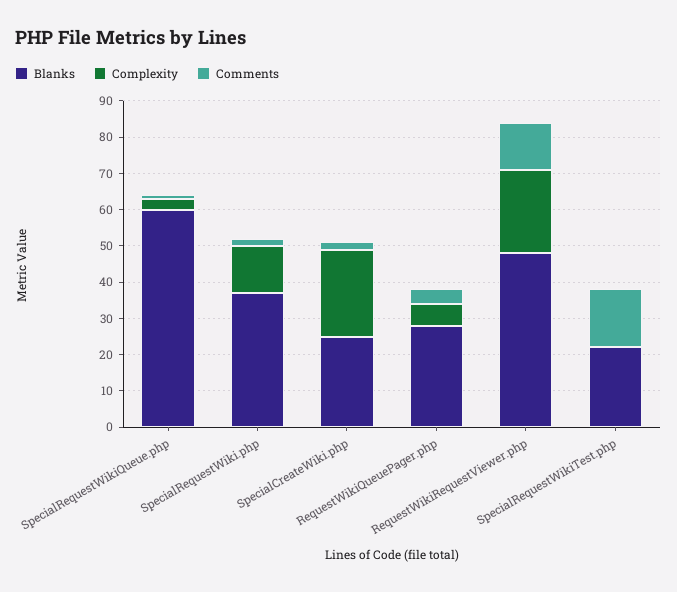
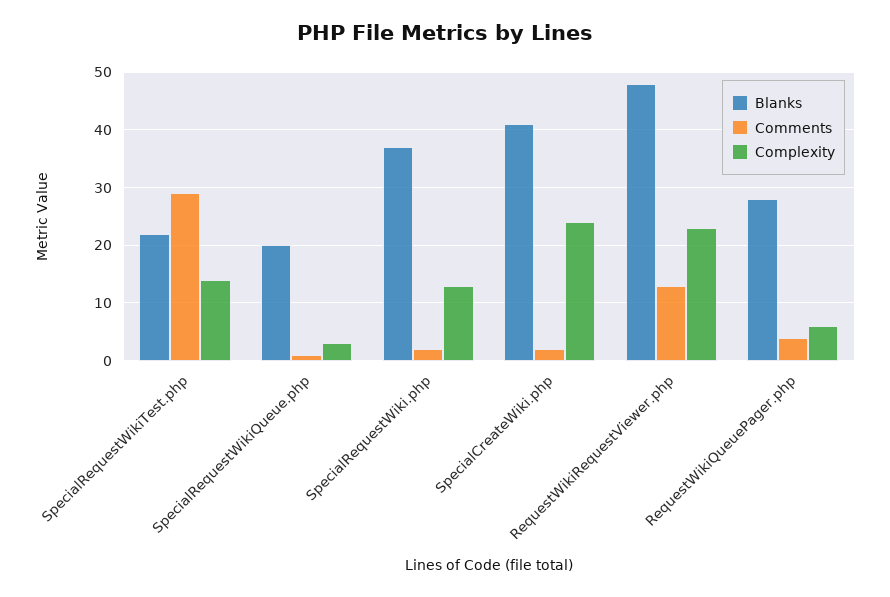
  {
    "Blanks": {
-     "SpecialRequestWikiQueue.php": 60,
+     "SpecialRequestWikiQueue.php": 20,
      "SpecialRequestWiki.php": 35,
-     "SpecialCreateWiki.php": 25,
+     "SpecialCreateWiki.php": 40,
      "RequestWikiQueuePager.php": 30,
      "RequestWikiRequestViewer.php": 50,
      "SpecialRequestWikiTest.php": 20
    },
    "Complexity": {
      "SpecialRequestWikiQueue.php": 5,
      "SpecialRequestWiki.php": 15,
      "SpecialCreateWiki.php": 25,
      "RequestWikiQueuePager.php": 5,
      "RequestWikiRequestViewer.php": 25,
-     "SpecialRequestWikiTest.php": 0
+     "SpecialRequestWikiTest.php": 15
    },
    "Comments": {
      "SpecialRequestWikiQueue.php": 0,
      "SpecialRequestWiki.php": 0,
      "SpecialCreateWiki.php": 0,
      "RequestWikiQueuePager.php": 5,
      "RequestWikiRequestViewer.php": 15,
-     "SpecialRequestWikiTest.php": 15
+     "SpecialRequestWikiTest.php": 30
    }
  }

